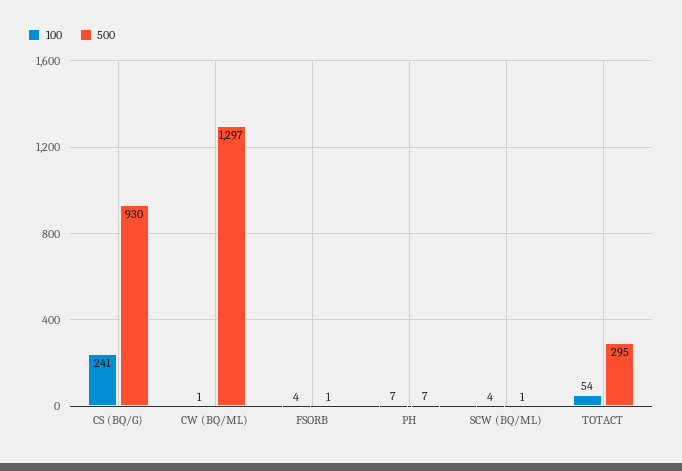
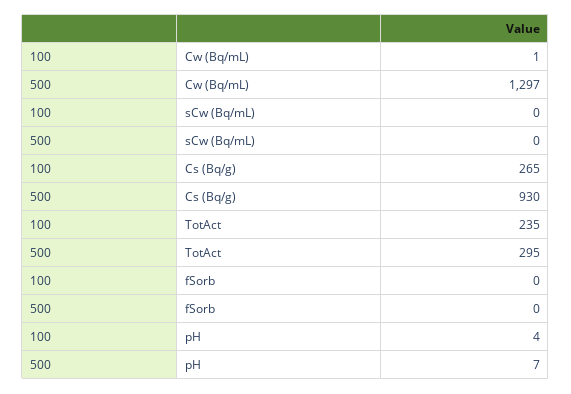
  {
    "100": {
-     "CS (BQ/G)": 241,
+     "CS (BQ/G)": 265,
      "CW (BQ/ML)": 1,
-     "FSORB": 4,
+     "FSORB": 0,
-     "PH": 7,
+     "PH": 4,
-     "SCW (BQ/ML)": 4,
+     "SCW (BQ/ML)": 0,
-     "TOTACT": 54
+     "TOTACT": 235
    },
    "500": {
      "CS (BQ/G)": 930,
      "CW (BQ/ML)": 1297,
-     "FSORB": 1,
+     "FSORB": 0,
      "PH": 7,
-     "SCW (BQ/ML)": 1,
+     "SCW (BQ/ML)": 0,
      "TOTACT": 295
    }
  }

